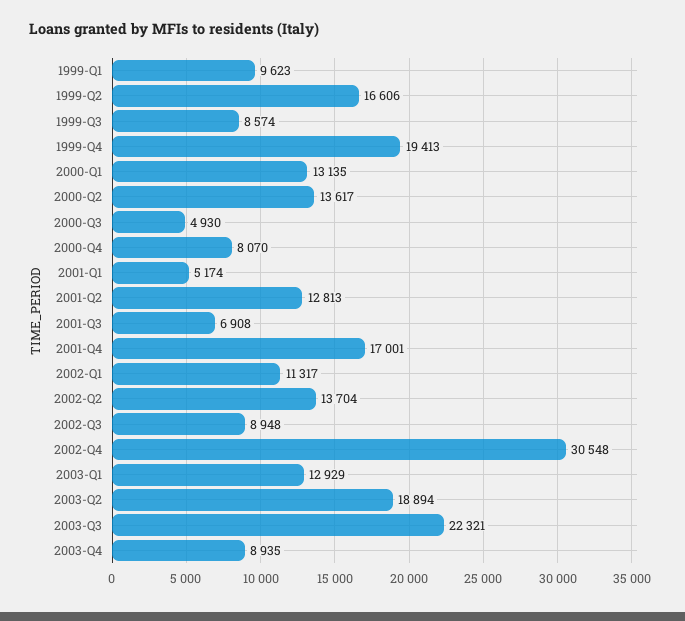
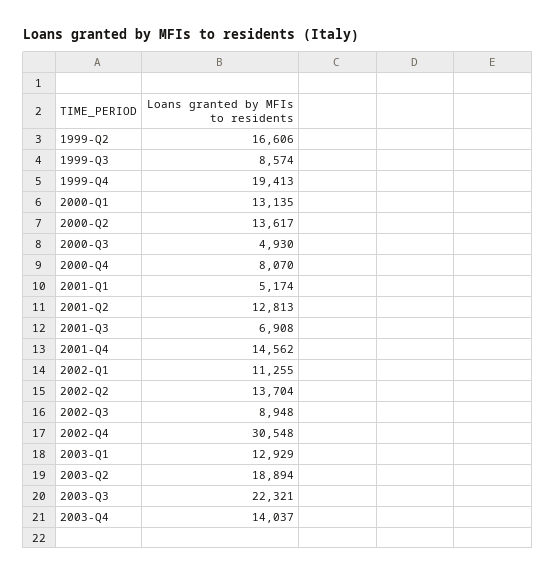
  {
-   "1999-Q1": 9623,
    "1999-Q2": 16606,
    "1999-Q3": 8574,
    "1999-Q4": 19413,
    "2000-Q1": 13135,
    "2000-Q2": 13617,
    "2000-Q3": 4930,
    "2000-Q4": 8070,
    "2001-Q1": 5174,
    "2001-Q2": 12813,
    "2001-Q3": 6908,
-   "2001-Q4": 17001,
+   "2001-Q4": 14562,
-   "2002-Q1": 11317,
+   "2002-Q1": 11255,
    "2002-Q2": 13704,
    "2002-Q3": 8948,
    "2002-Q4": 30548,
    "2003-Q1": 12929,
    "2003-Q2": 18894,
    "2003-Q3": 22321,
-   "2003-Q4": 8935
+   "2003-Q4": 14037
  }

